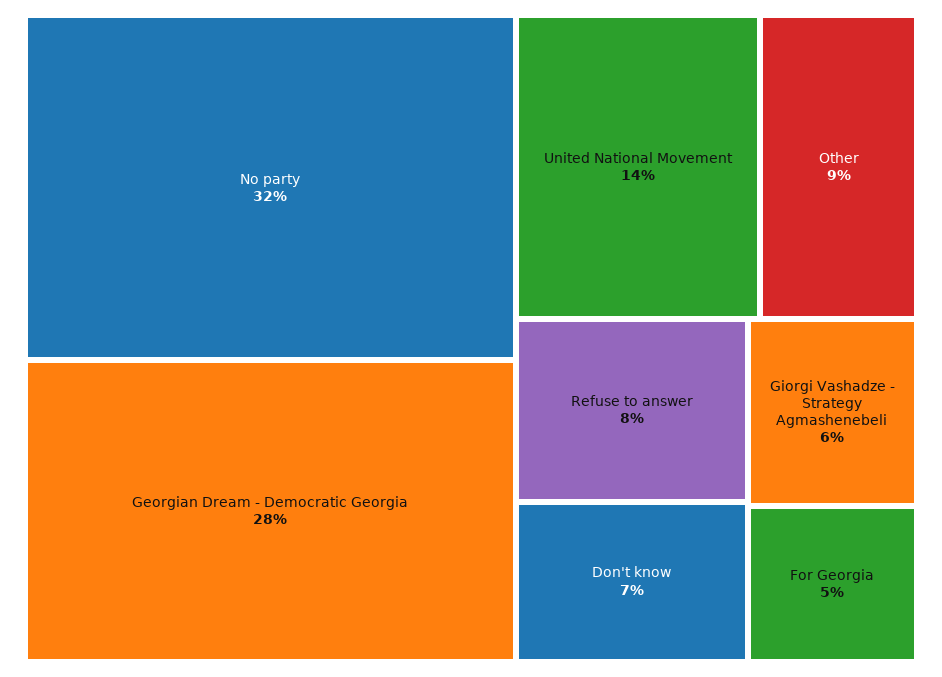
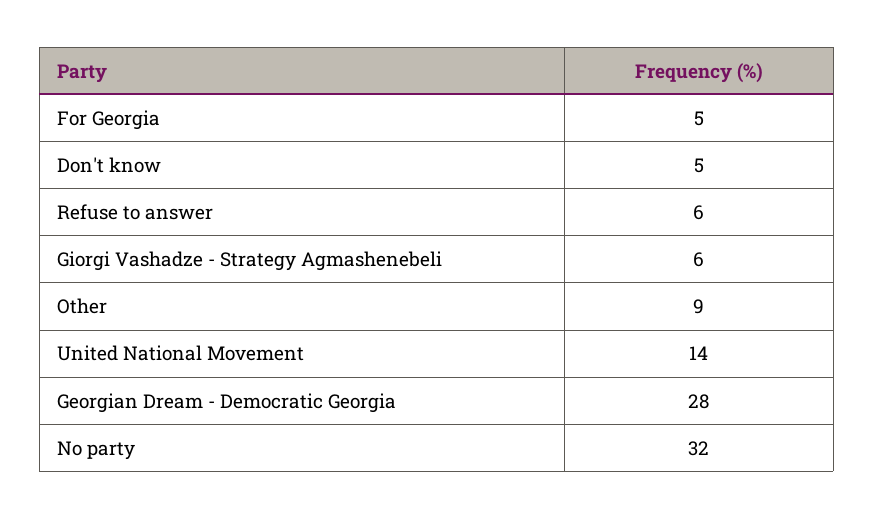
  {
    "No party": 32,
    "Georgian Dream - Democratic Georgia": 28,
    "United National Movement": 14,
    "Other": 9,
-   "Refuse to answer": 8,
+   "Refuse to answer": 6,
-   "Don't know": 7,
+   "Don't know": 5,
    "Giorgi Vashadze - Strategy Agmashenebeli": 6,
    "For Georgia": 5
  }

